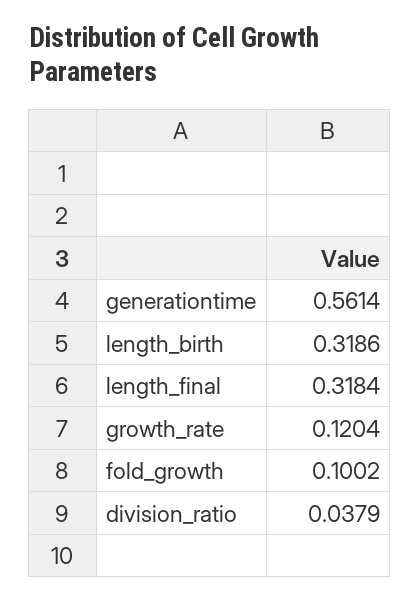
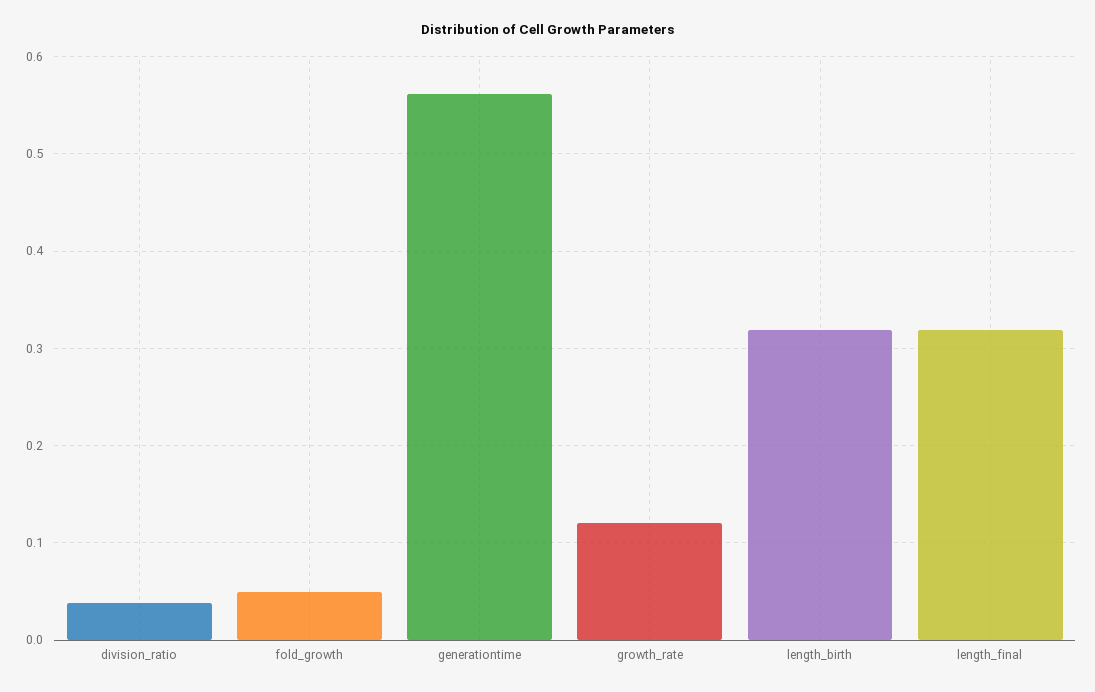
  {
    "generationtime": 0.5614,
    "length_birth": 0.3186,
    "length_final": 0.3184,
    "growth_rate": 0.1204,
-   "fold_growth": 0.1002,
+   "fold_growth": 0.05,
    "division_ratio": 0.0379
  }

